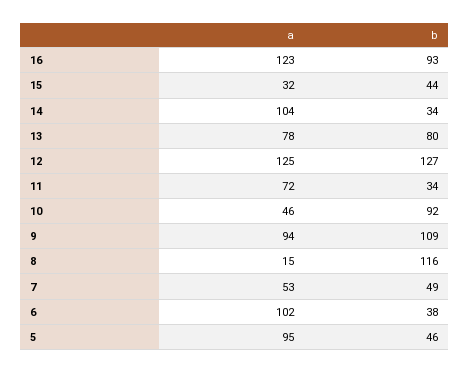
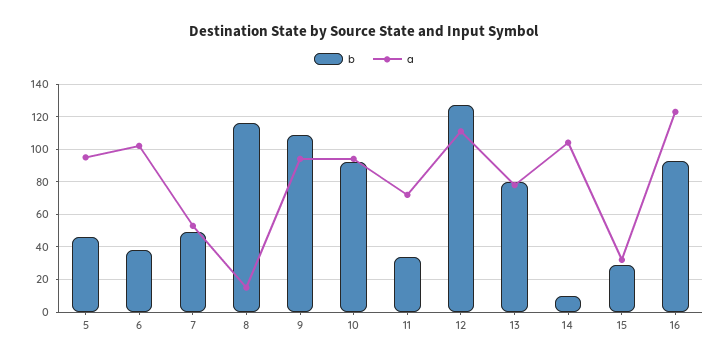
  {
    "a": {
      "16": 123,
      "15": 32,
      "14": 104,
      "13": 78,
-     "12": 125,
+     "12": 110,
      "11": 72,
-     "10": 46,
+     "10": 95,
      "9": 94,
      "8": 15,
      "7": 53,
      "6": 102,
      "5": 95
    },
    "b": {
      "16": 93,
-     "15": 44,
+     "15": 30,
-     "14": 34,
+     "14": 10,
      "13": 80,
      "12": 127,
      "11": 34,
      "10": 92,
      "9": 109,
      "8": 116,
      "7": 49,
      "6": 38,
      "5": 46
    }
  }

